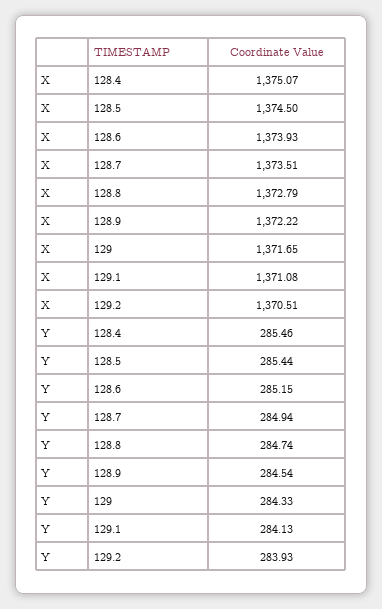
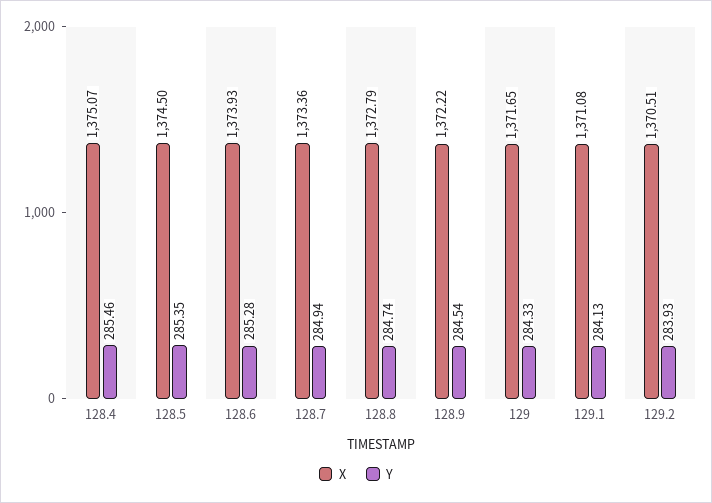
  {
    "X": {
      "128.4": 1375.07,
      "128.5": 1374.5,
      "128.6": 1373.93,
-     "128.7": 1373.51,
+     "128.7": 1373.36,
      "128.8": 1372.79,
      "128.9": 1372.22,
      "129": 1371.65,
      "129.1": 1371.08,
      "129.2": 1370.51
    },
    "Y": {
      "128.4": 285.46,
-     "128.5": 285.44,
+     "128.5": 285.35,
-     "128.6": 285.15,
+     "128.6": 285.28,
      "128.7": 284.94,
      "128.8": 284.74,
      "128.9": 284.54,
      "129": 284.33,
      "129.1": 284.13,
      "129.2": 283.93
    }
  }

